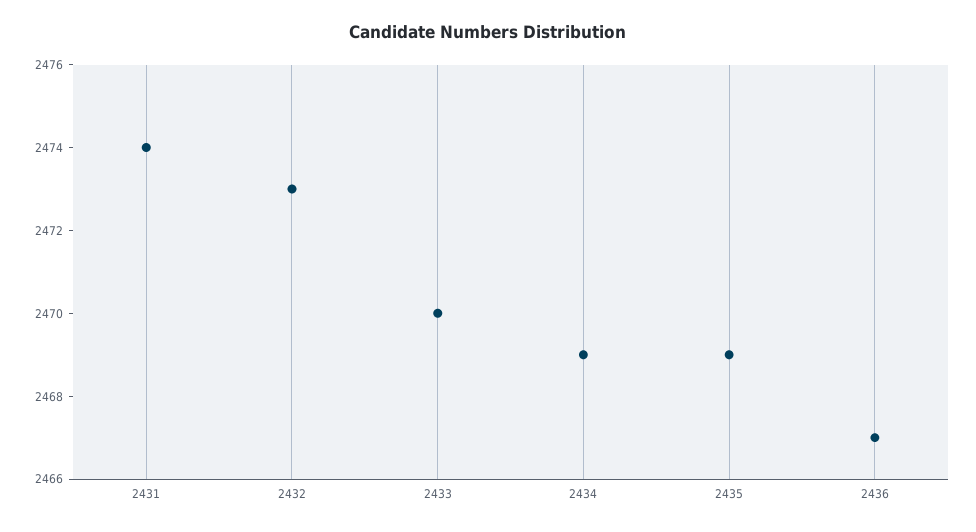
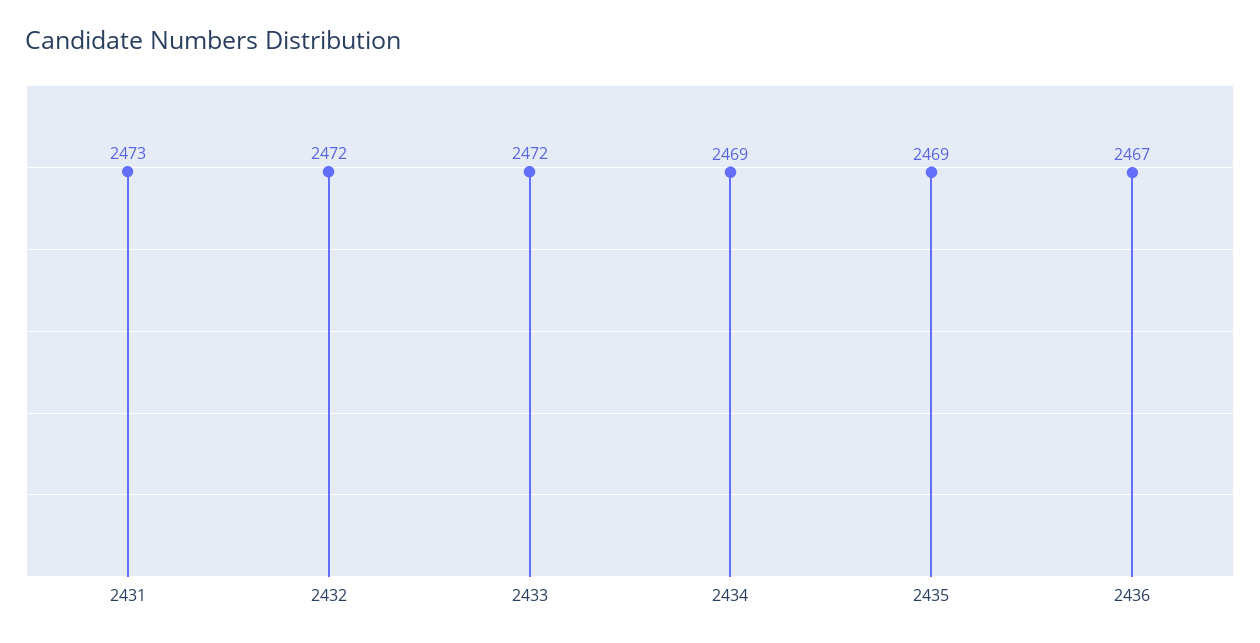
  {
-   "2431": 2474,
+   "2431": 2473,
-   "2432": 2473,
+   "2432": 2472,
-   "2433": 2470,
+   "2433": 2472,
    "2434": 2469,
    "2435": 2469,
    "2436": 2467
  }

